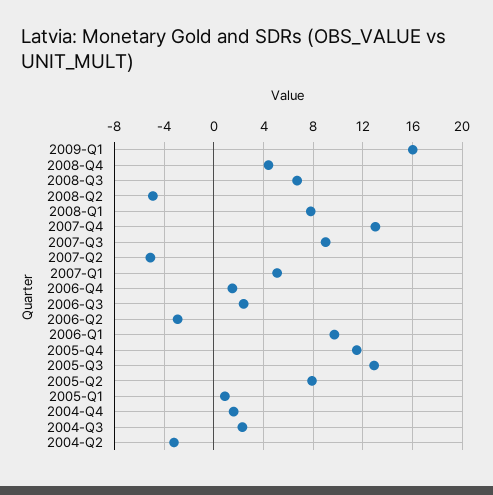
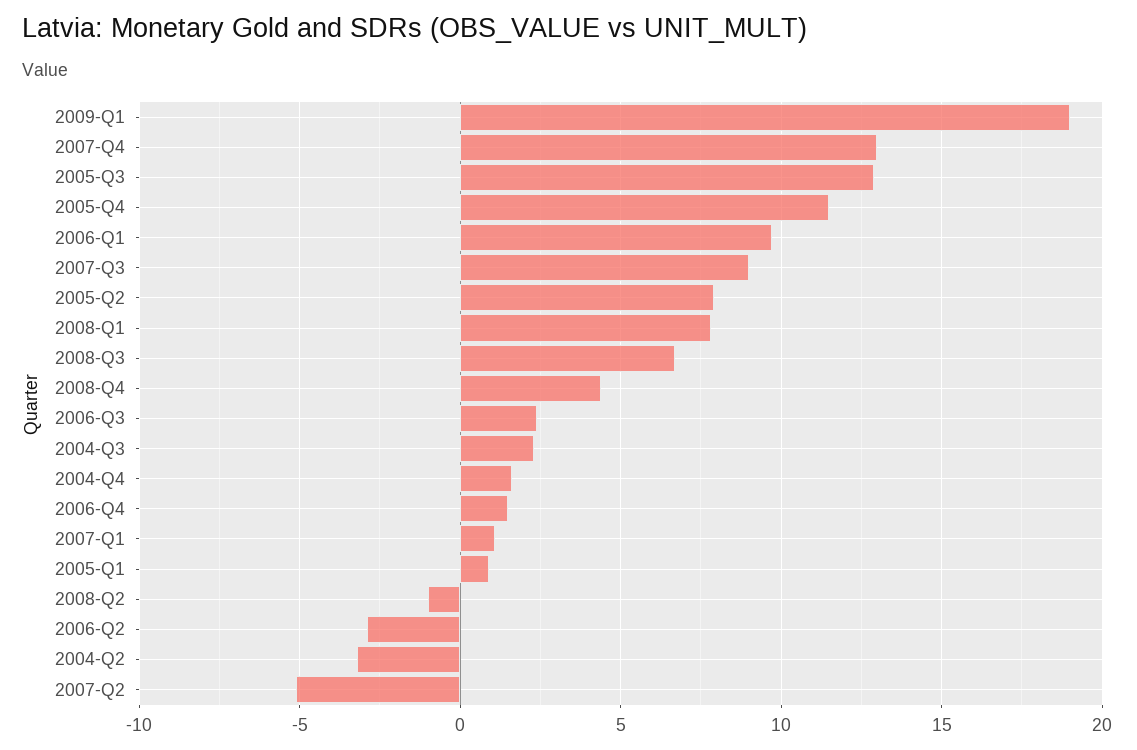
  {
-   "2009-Q1": 16,
+   "2009-Q1": 19,
    "2008-Q4": 4.5,
    "2008-Q3": 6.5,
-   "2008-Q2": -5,
+   "2008-Q2": -1,
    "2008-Q1": 8,
    "2007-Q4": 13,
    "2007-Q3": 9,
    "2007-Q2": -5,
-   "2007-Q1": 5,
+   "2007-Q1": 1,
    "2006-Q4": 1.5,
    "2006-Q3": 2.5,
    "2006-Q2": -3,
    "2006-Q1": 9.5,
    "2005-Q4": 11.5,
    "2005-Q3": 13,
    "2005-Q2": 8,
    "2005-Q1": 1,
    "2004-Q4": 1.5,
    "2004-Q3": 2.5,
    "2004-Q2": -3
  }

